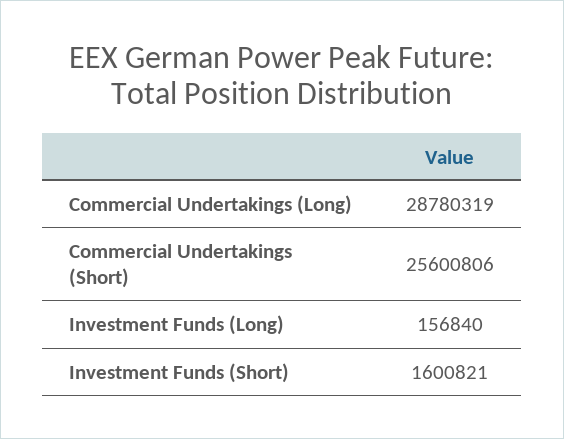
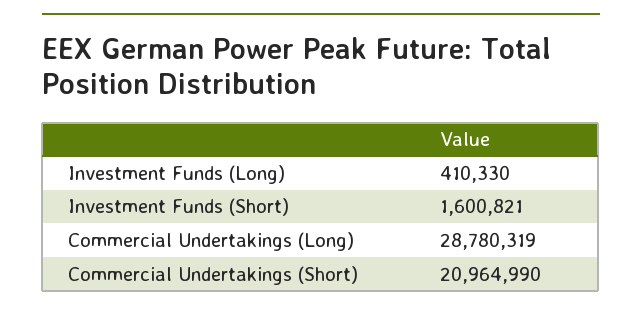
  {
    "Commercial Undertakings (Long)": 28780319,
-   "Commercial Undertakings (Short)": 25600806,
+   "Commercial Undertakings (Short)": 20964990,
-   "Investment Funds (Long)": 156840,
+   "Investment Funds (Long)": 410330,
    "Investment Funds (Short)": 1600821
  }

